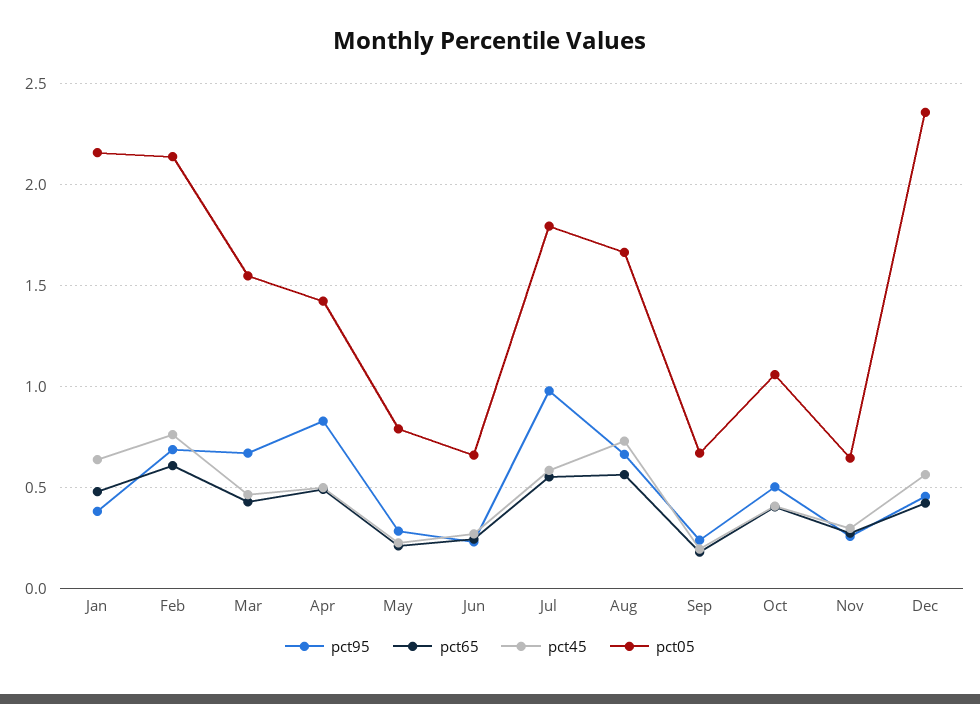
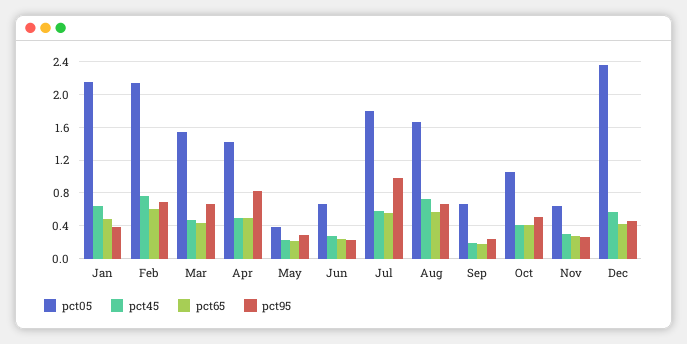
  {
    "pct95": {
      "Jan": 0.4,
      "Feb": 0.7,
      "Mar": 0.65,
      "Apr": 0.85,
      "May": 0.3,
      "Jun": 0.25,
      "Jul": 1,
      "Aug": 0.65,
      "Sep": 0.25,
      "Oct": 0.5,
      "Nov": 0.25,
      "Dec": 0.45
    },
    "pct65": {
      "Jan": 0.5,
      "Feb": 0.6,
      "Mar": 0.45,
      "Apr": 0.5,
      "May": 0.2,
      "Jun": 0.25,
      "Jul": 0.55,
      "Aug": 0.55,
      "Sep": 0.2,
      "Oct": 0.4,
      "Nov": 0.25,
      "Dec": 0.4
    },
    "pct45": {
      "Jan": 0.65,
      "Feb": 0.75,
      "Mar": 0.45,
      "Apr": 0.5,
      "May": 0.25,
      "Jun": 0.25,
      "Jul": 0.6,
      "Aug": 0.75,
      "Sep": 0.2,
      "Oct": 0.4,
      "Nov": 0.3,
      "Dec": 0.55
    },
    "pct05": {
      "Jan": 2.15,
      "Feb": 2.15,
      "Mar": 1.55,
      "Apr": 1.4,
-     "May": 0.8,
+     "May": 0.4,
      "Jun": 0.65,
      "Jul": 1.8,
      "Aug": 1.65,
      "Sep": 0.65,
      "Oct": 1.05,
      "Nov": 0.65,
      "Dec": 2.35
    }
  }

